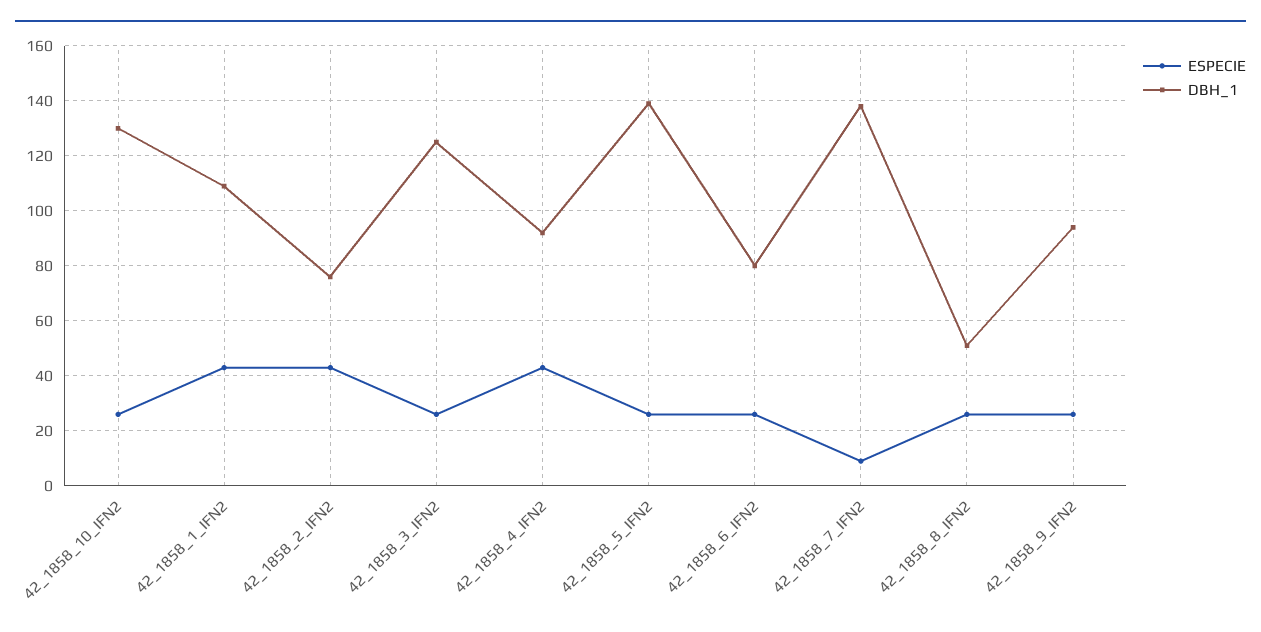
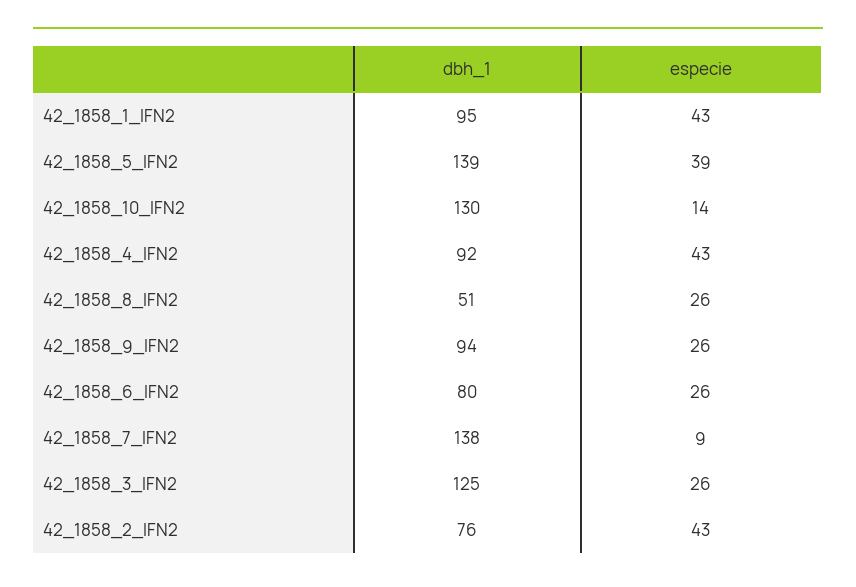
  {
    "ESPECIE": {
-     "42_1858_10_IFN2": 25,
+     "42_1858_10_IFN2": 14,
      "42_1858_1_IFN2": 43,
      "42_1858_2_IFN2": 43,
      "42_1858_3_IFN2": 26,
      "42_1858_4_IFN2": 43,
-     "42_1858_5_IFN2": 25,
+     "42_1858_5_IFN2": 39,
      "42_1858_6_IFN2": 26,
      "42_1858_7_IFN2": 9,
      "42_1858_8_IFN2": 26,
      "42_1858_9_IFN2": 26
    },
    "DBH_1": {
      "42_1858_10_IFN2": 130,
-     "42_1858_1_IFN2": 110,
+     "42_1858_1_IFN2": 95,
      "42_1858_2_IFN2": 76,
      "42_1858_3_IFN2": 125,
      "42_1858_4_IFN2": 92,
      "42_1858_5_IFN2": 139,
      "42_1858_6_IFN2": 80,
      "42_1858_7_IFN2": 138,
      "42_1858_8_IFN2": 51,
      "42_1858_9_IFN2": 94
    }
  }

